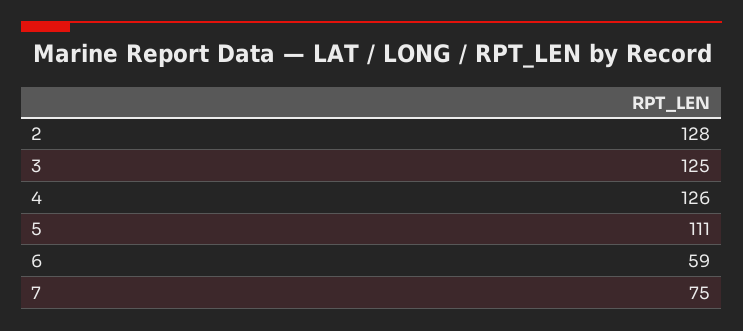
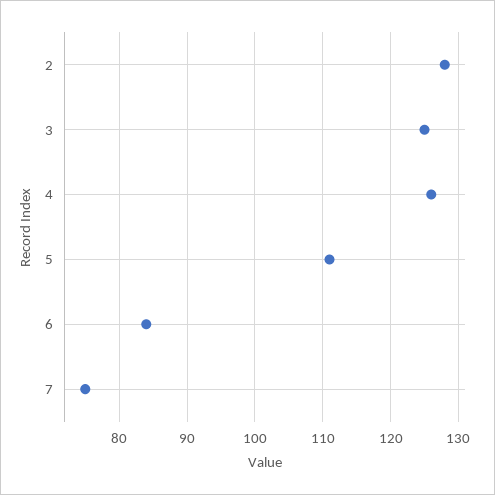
  {
    "2": 128,
    "3": 125,
    "4": 126,
    "5": 111,
-   "6": 59,
+   "6": 84,
    "7": 75
  }

